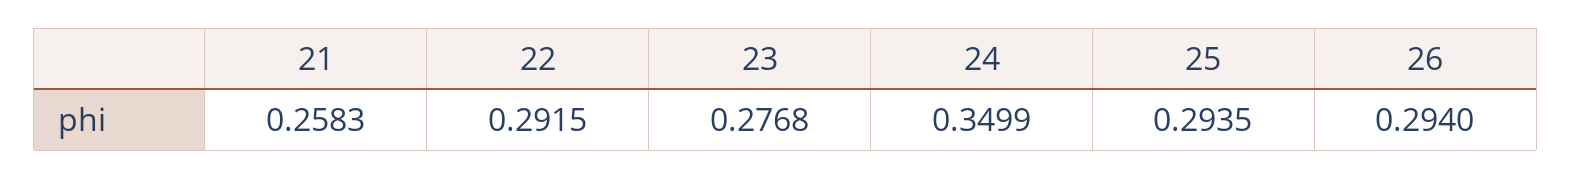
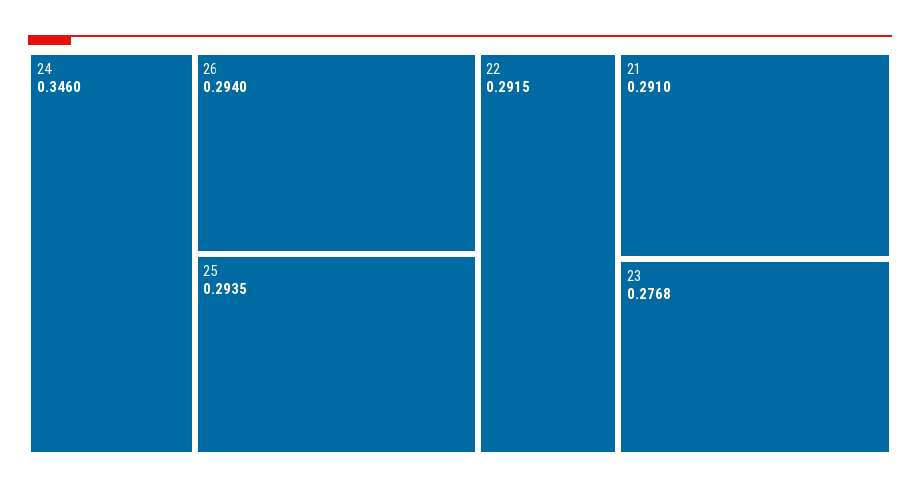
  {
-   "21": 0.2583,
+   "21": 0.291,
    "22": 0.2915,
    "23": 0.2768,
-   "24": 0.3499,
+   "24": 0.346,
    "25": 0.2935,
    "26": 0.294
  }

